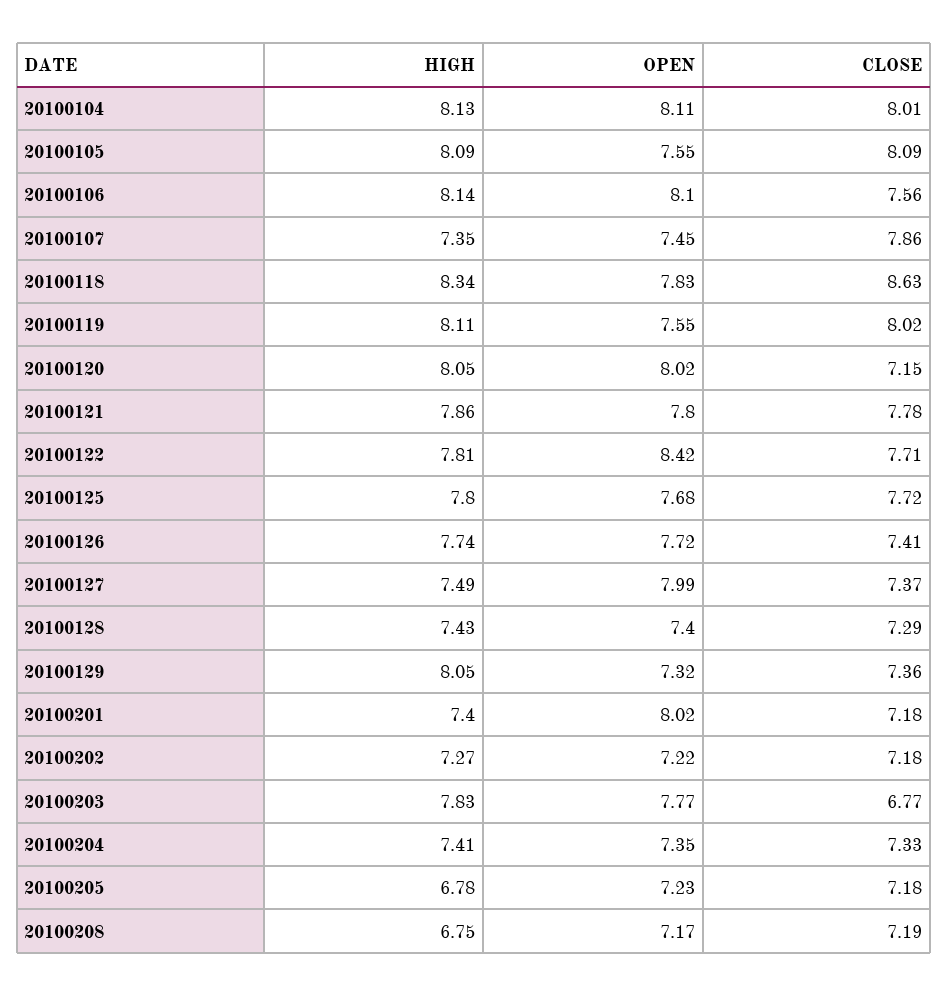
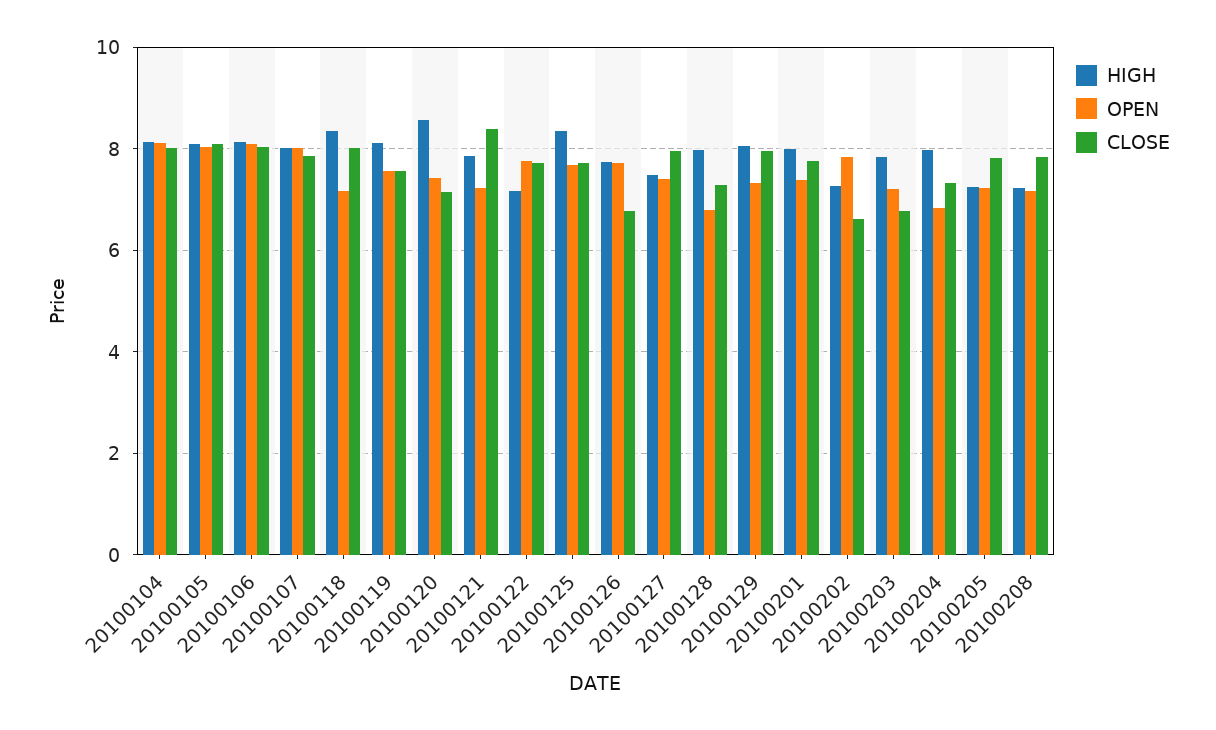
  {
    "HIGH": {
      "20100104": 8.13,
      "20100105": 8.09,
      "20100106": 8.14,
-     "20100107": 7.35,
+     "20100107": 8,
      "20100118": 8.34,
      "20100119": 8.11,
-     "20100120": 8.05,
+     "20100120": 8.6,
      "20100121": 7.86,
-     "20100122": 7.81,
+     "20100122": 7.2,
-     "20100125": 7.8,
+     "20100125": 8.4,
      "20100126": 7.74,
      "20100127": 7.49,
-     "20100128": 7.43,
+     "20100128": 8,
      "20100129": 8.05,
-     "20100201": 7.4,
+     "20100201": 8,
      "20100202": 7.27,
      "20100203": 7.83,
-     "20100204": 7.41,
+     "20100204": 8,
-     "20100205": 6.78,
+     "20100205": 7.2,
-     "20100208": 6.75
+     "20100208": 7.2
    },
    "OPEN": {
      "20100104": 8.11,
-     "20100105": 7.55,
+     "20100105": 8,
      "20100106": 8.1,
-     "20100107": 7.45,
+     "20100107": 8,
-     "20100118": 7.83,
+     "20100118": 7.2,
      "20100119": 7.55,
-     "20100120": 8.02,
+     "20100120": 7.4,
-     "20100121": 7.8,
+     "20100121": 7.2,
-     "20100122": 8.42,
+     "20100122": 7.8,
      "20100125": 7.68,
      "20100126": 7.72,
-     "20100127": 7.99,
+     "20100127": 7.4,
-     "20100128": 7.4,
+     "20100128": 6.8,
      "20100129": 7.32,
-     "20100201": 8.02,
+     "20100201": 7.4,
-     "20100202": 7.22,
+     "20100202": 7.8,
-     "20100203": 7.77,
+     "20100203": 7.2,
-     "20100204": 7.35,
+     "20100204": 6.8,
      "20100205": 7.23,
      "20100208": 7.17
    },
    "CLOSE": {
      "20100104": 8.01,
      "20100105": 8.09,
-     "20100106": 7.56,
+     "20100106": 8,
      "20100107": 7.86,
-     "20100118": 8.63,
+     "20100118": 8,
-     "20100119": 8.02,
+     "20100119": 7.6,
      "20100120": 7.15,
-     "20100121": 7.78,
+     "20100121": 8.4,
      "20100122": 7.71,
      "20100125": 7.72,
-     "20100126": 7.41,
+     "20100126": 6.8,
-     "20100127": 7.37,
+     "20100127": 8,
      "20100128": 7.29,
-     "20100129": 7.36,
+     "20100129": 8,
-     "20100201": 7.18,
+     "20100201": 7.8,
-     "20100202": 7.18,
+     "20100202": 6.6,
      "20100203": 6.77,
      "20100204": 7.33,
-     "20100205": 7.18,
+     "20100205": 7.8,
-     "20100208": 7.19
+     "20100208": 7.8
    }
  }

